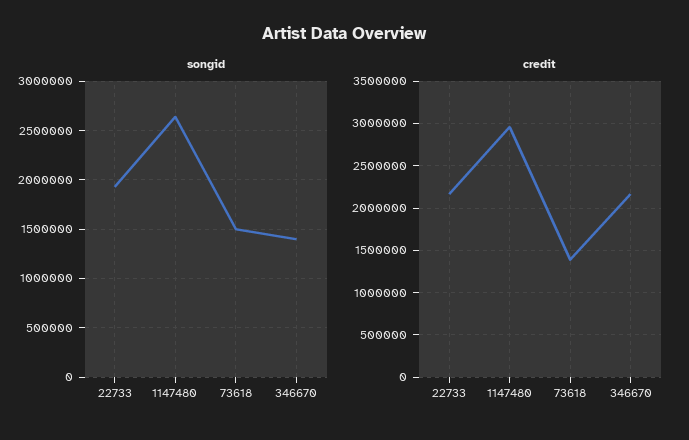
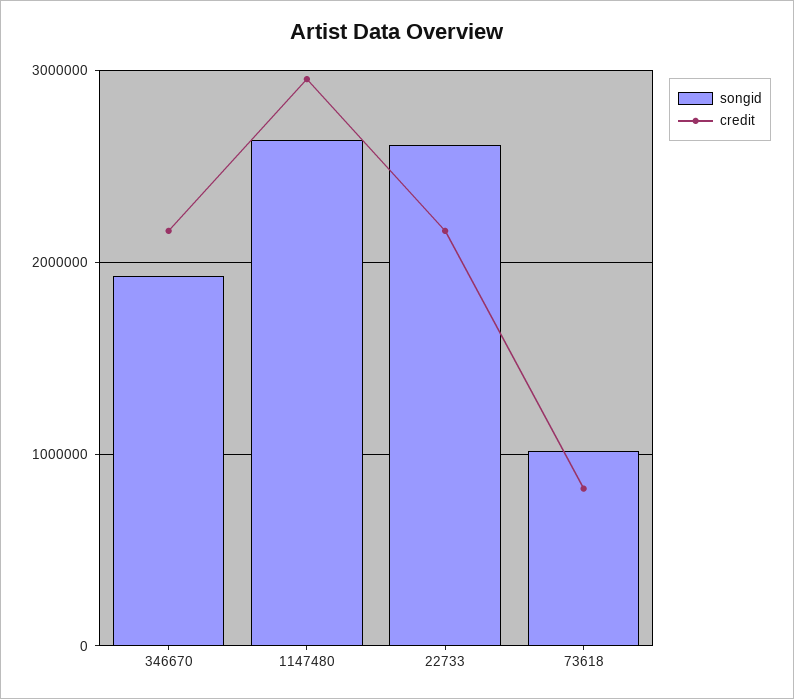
  {
    "songid": {
-     "22733": 1900000,
+     "22733": 2600000,
      "1147480": 2600000,
-     "73618": 1500000,
+     "73618": 1000000,
-     "346670": 1400000
+     "346670": 1900000
    },
    "credit": {
      "22733": 2200000,
      "1147480": 3000000,
-     "73618": 1400000,
+     "73618": 800000,
      "346670": 2200000
    }
  }

